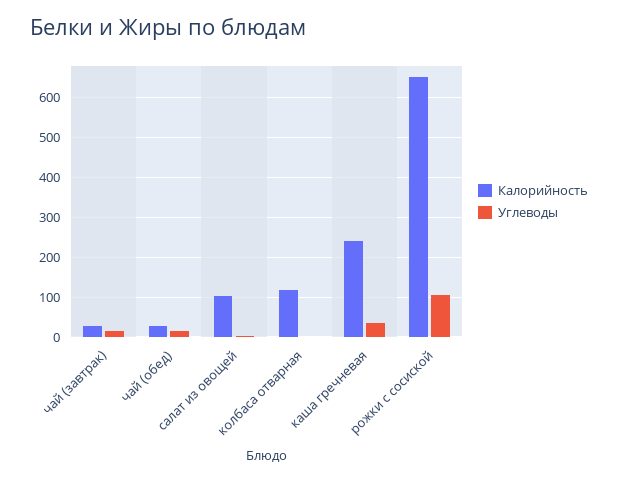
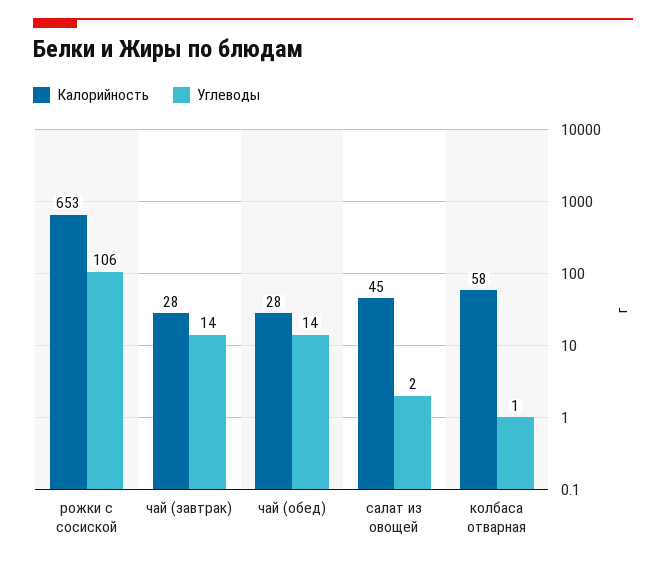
  {
    "Калорийность": {
      "чай (завтрак)": 28,
      "чай (обед)": 28,
-     "салат из овощей": 100,
+     "салат из овощей": 45,
-     "колбаса отварная": 120,
+     "колбаса отварная": 58,
-     "каша гречневая": 240,
      "рожки с сосиской": 653
    },
    "Углеводы": {
      "чай (завтрак)": 14,
      "чай (обед)": 14,
      "салат из овощей": 2,
      "колбаса отварная": 1,
-     "каша гречневая": 40,
      "рожки с сосиской": 106
    }
  }

